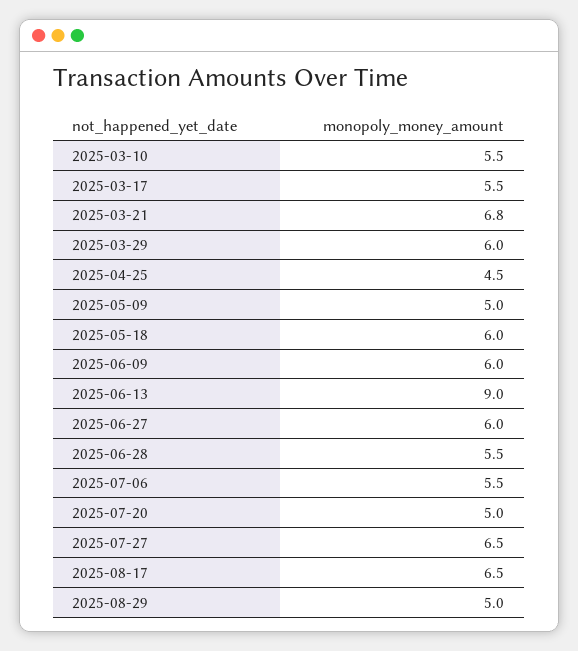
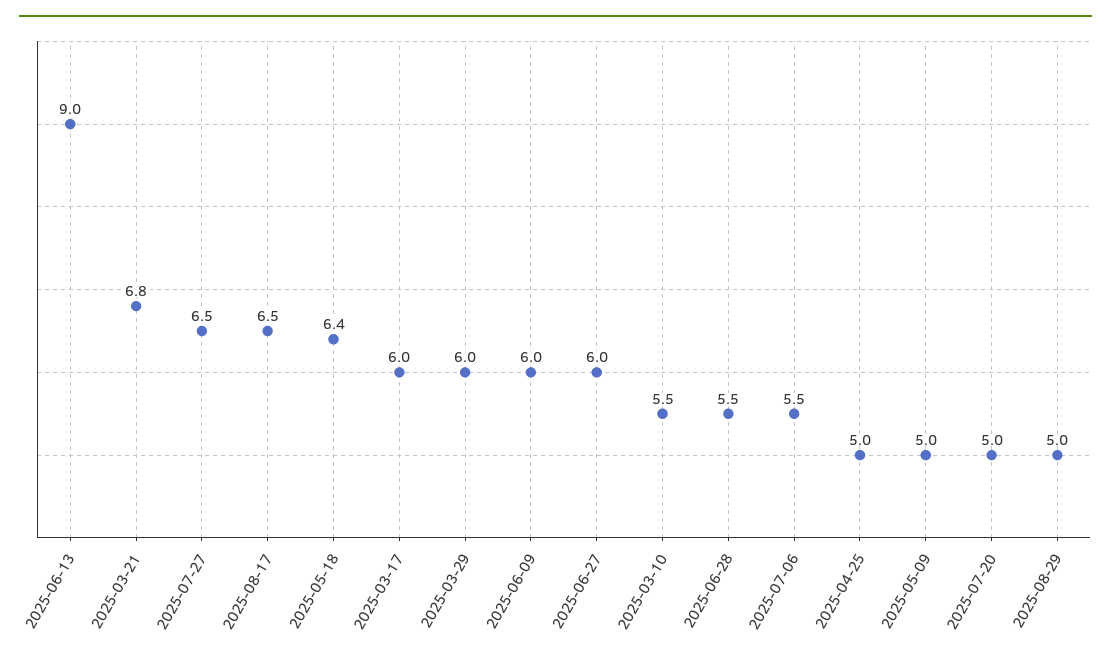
  {
    "2025-03-10": 5.5,
-   "2025-03-17": 5.5,
+   "2025-03-17": 6,
    "2025-03-21": 6.8,
    "2025-03-29": 6,
-   "2025-04-25": 4.5,
+   "2025-04-25": 5,
    "2025-05-09": 5,
-   "2025-05-18": 6,
+   "2025-05-18": 6.4,
    "2025-06-09": 6,
    "2025-06-13": 9,
    "2025-06-27": 6,
    "2025-06-28": 5.5,
    "2025-07-06": 5.5,
    "2025-07-20": 5,
    "2025-07-27": 6.5,
    "2025-08-17": 6.5,
    "2025-08-29": 5
  }

